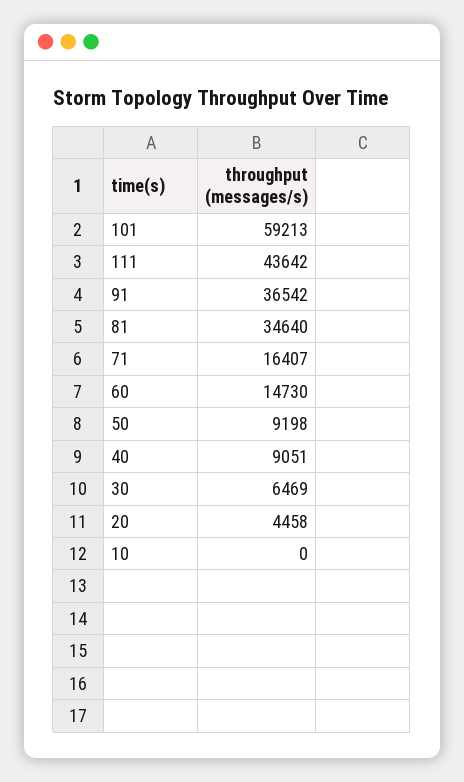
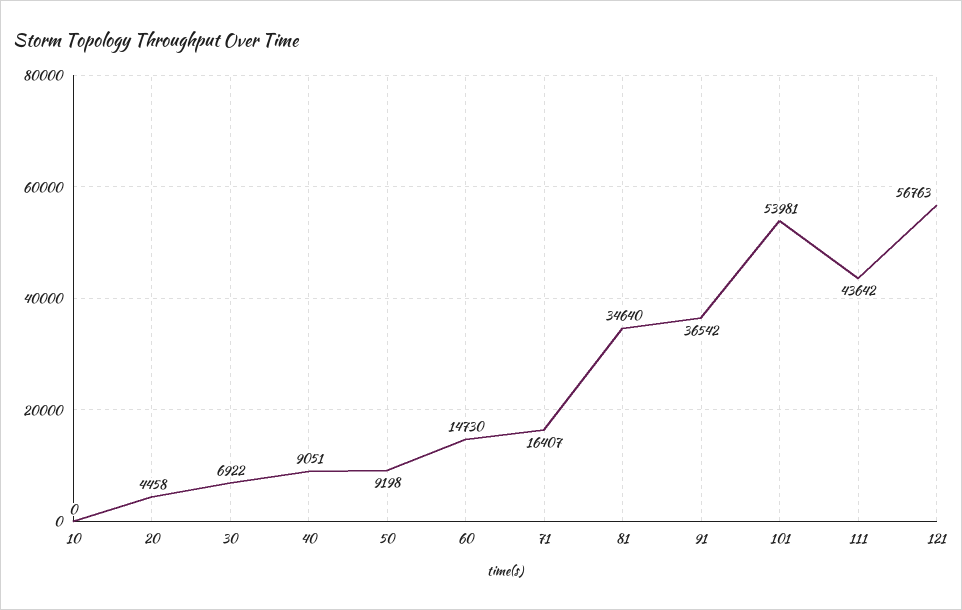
  {
-   "101": 59213,
+   "101": 53981,
    "111": 43642,
    "91": 36542,
    "81": 34640,
    "71": 16407,
    "60": 14730,
    "50": 9198,
    "40": 9051,
-   "30": 6469,
+   "30": 6922,
    "20": 4458,
-   "10": 0
+   "10": 0,
+   "121": 56763
  }

